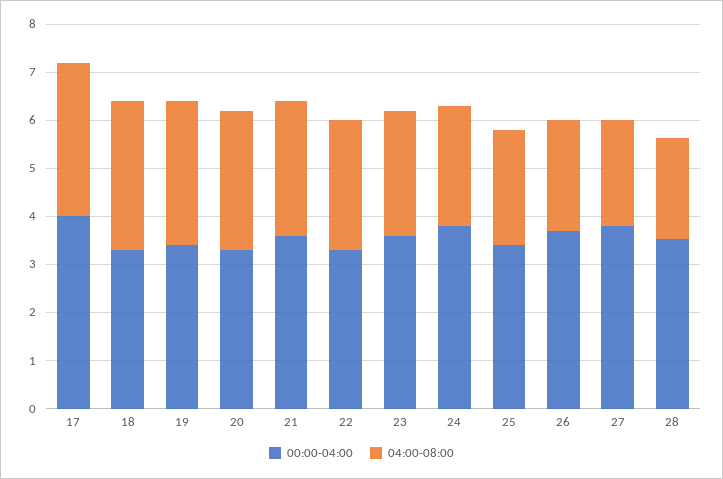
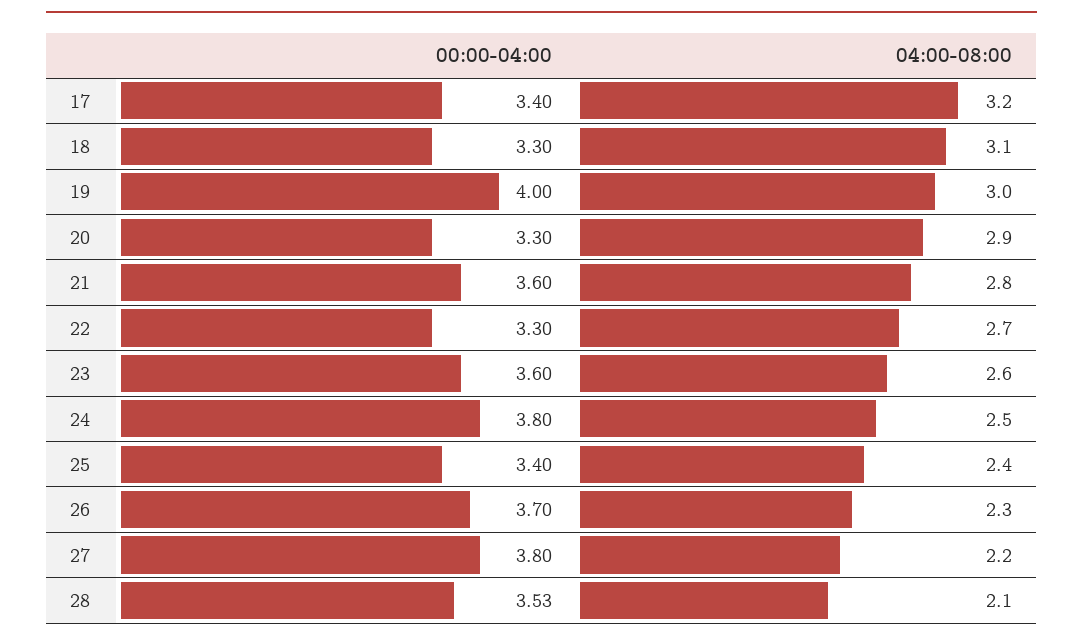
  {
    "00:00-04:00": {
-     "17": 4,
+     "17": 3.4,
      "18": 3.3,
-     "19": 3.4,
+     "19": 4,
      "20": 3.3,
      "21": 3.6,
      "22": 3.3,
      "23": 3.6,
      "24": 3.8,
      "25": 3.4,
      "26": 3.7,
      "27": 3.8,
      "28": 3.53
    },
    "04:00-08:00": {
      "17": 3.2,
      "18": 3.1,
      "19": 3,
      "20": 2.9,
      "21": 2.8,
      "22": 2.7,
      "23": 2.6,
      "24": 2.5,
      "25": 2.4,
      "26": 2.3,
      "27": 2.2,
      "28": 2.1
    }
  }

